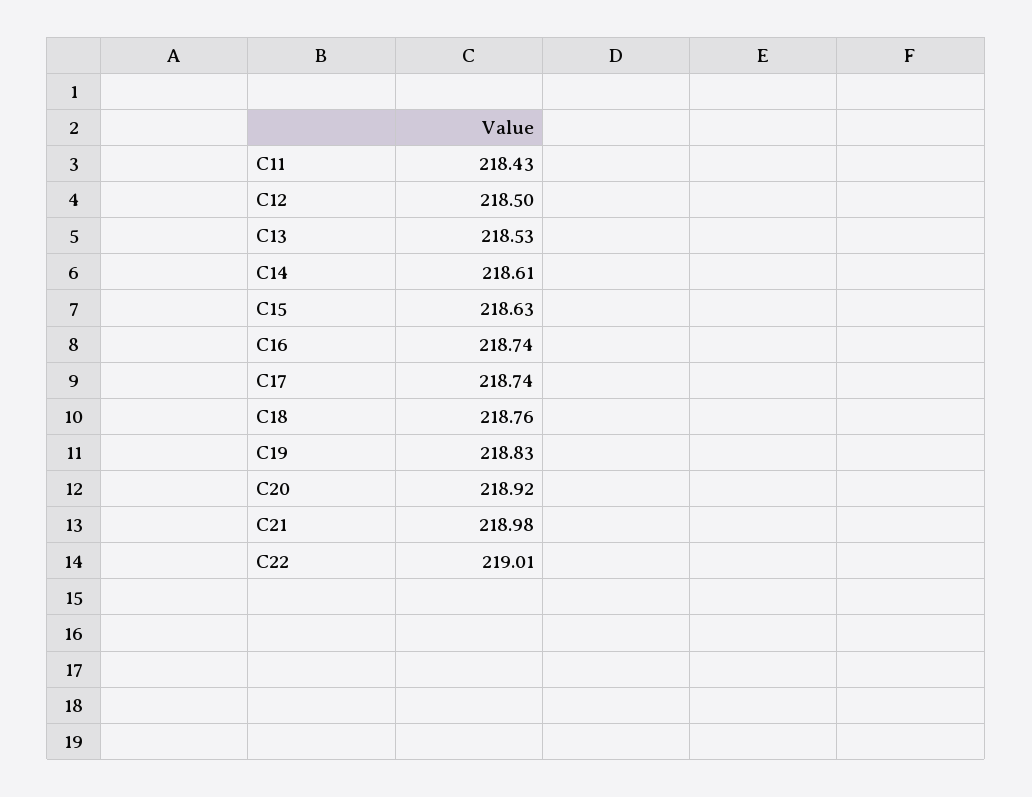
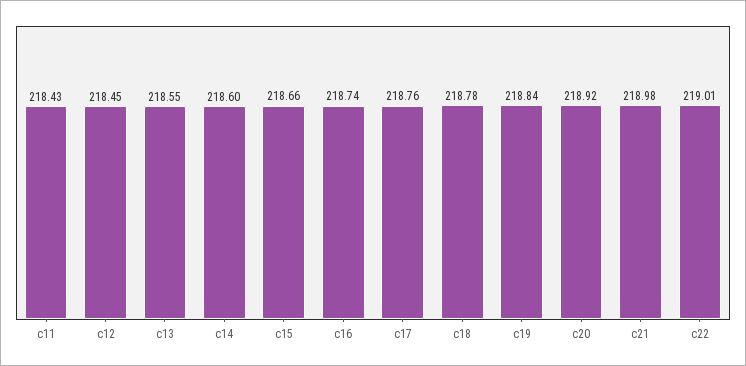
  {
    "C11": 218.43,
-   "C12": 218.5,
+   "C12": 218.45,
-   "C13": 218.53,
+   "C13": 218.55,
-   "C14": 218.61,
+   "C14": 218.6,
-   "C15": 218.63,
+   "C15": 218.66,
    "C16": 218.74,
-   "C17": 218.74,
+   "C17": 218.76,
-   "C18": 218.76,
+   "C18": 218.78,
-   "C19": 218.83,
+   "C19": 218.84,
    "C20": 218.92,
    "C21": 218.98,
    "C22": 219.01
  }

